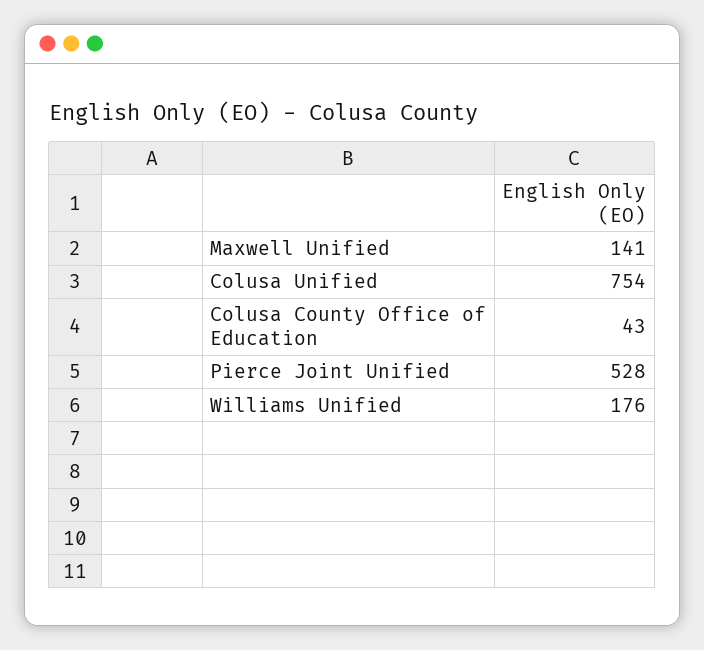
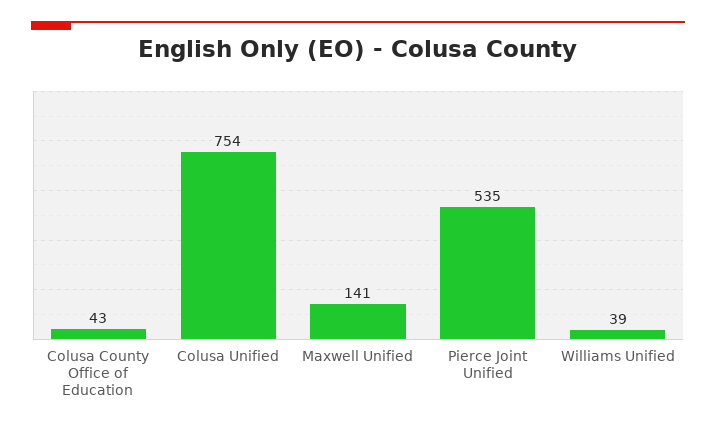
  {
    "Maxwell Unified": 141,
    "Colusa Unified": 754,
    "Colusa County Office of Education": 43,
-   "Pierce Joint Unified": 528,
+   "Pierce Joint Unified": 535,
-   "Williams Unified": 176
+   "Williams Unified": 39
  }

